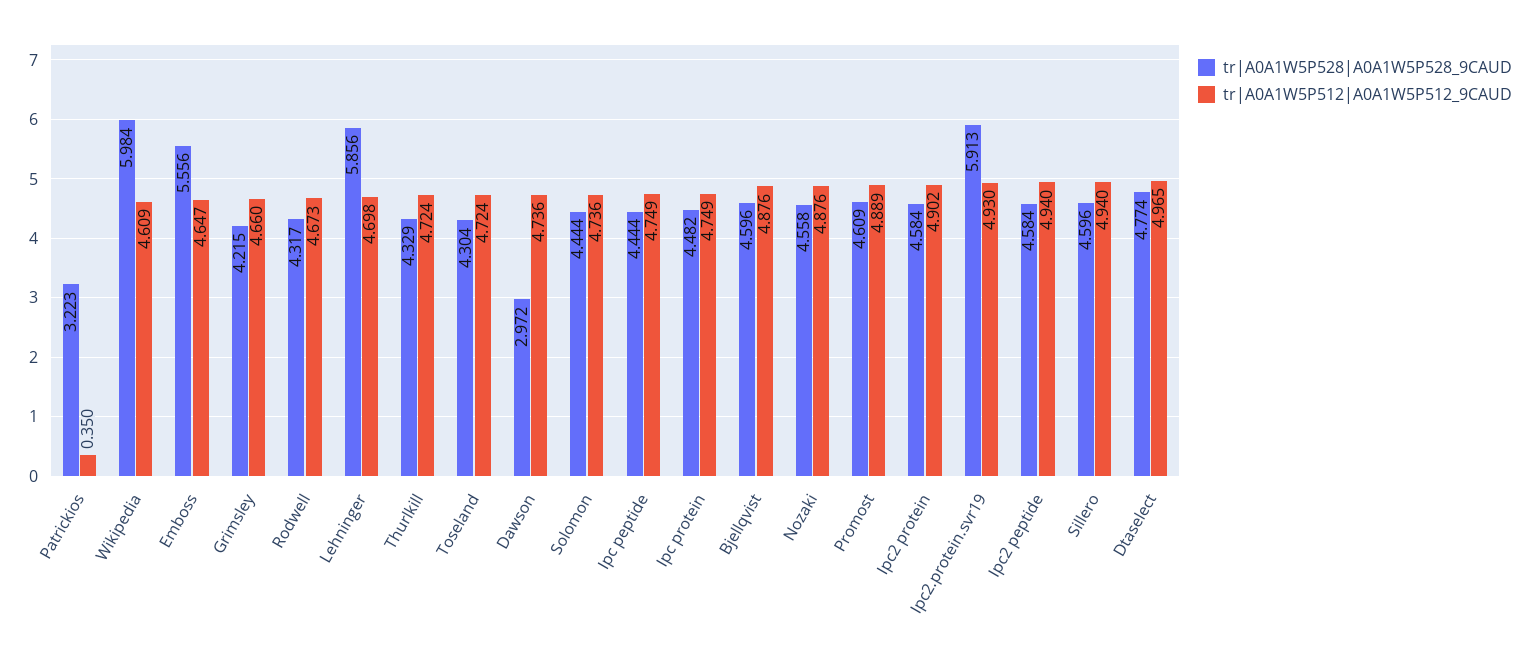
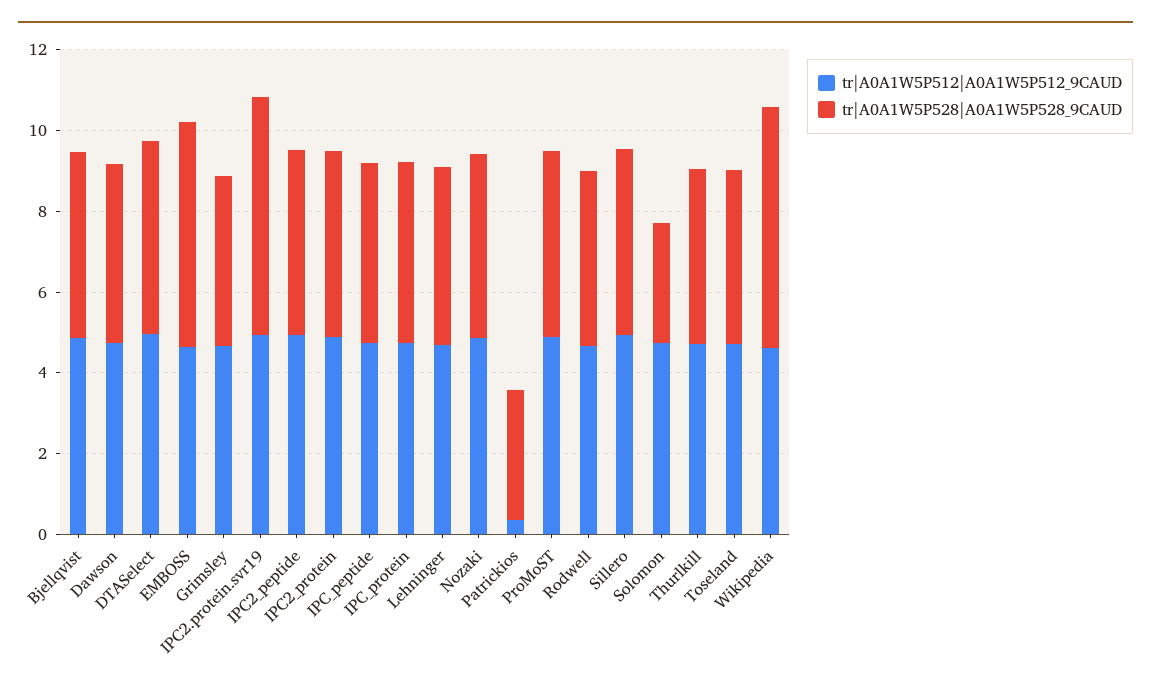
  {
    "tr|A0A1W5P528|A0A1W5P528_9CAUD": {
      "Patrickios": 3.223,
      "Wikipedia": 5.984,
      "Emboss": 5.556,
      "Grimsley": 4.215,
      "Rodwell": 4.317,
-     "Lehninger": 5.856,
+     "Lehninger": 4.5,
      "Thurlkill": 4.329,
      "Toseland": 4.304,
-     "Dawson": 2.972,
+     "Dawson": 4.5,
-     "Solomon": 4.444,
+     "Solomon": 3,
      "Ipc peptide": 4.444,
      "Ipc protein": 4.482,
      "Bjellqvist": 4.596,
      "Nozaki": 4.558,
      "Promost": 4.609,
      "Ipc2 protein": 4.584,
      "Ipc2.protein.svr19": 5.913,
      "Ipc2 peptide": 4.584,
      "Sillero": 4.596,
      "Dtaselect": 4.774
    },
    "tr|A0A1W5P512|A0A1W5P512_9CAUD": {
      "Patrickios": 0.35,
      "Wikipedia": 4.609,
      "Emboss": 4.647,
      "Grimsley": 4.66,
      "Rodwell": 4.673,
      "Lehninger": 4.698,
      "Thurlkill": 4.724,
      "Toseland": 4.724,
      "Dawson": 4.736,
      "Solomon": 4.736,
      "Ipc peptide": 4.749,
      "Ipc protein": 4.749,
      "Bjellqvist": 4.876,
      "Nozaki": 4.876,
      "Promost": 4.889,
      "Ipc2 protein": 4.902,
      "Ipc2.protein.svr19": 4.93,
      "Ipc2 peptide": 4.94,
      "Sillero": 4.94,
      "Dtaselect": 4.965
    }
  }

